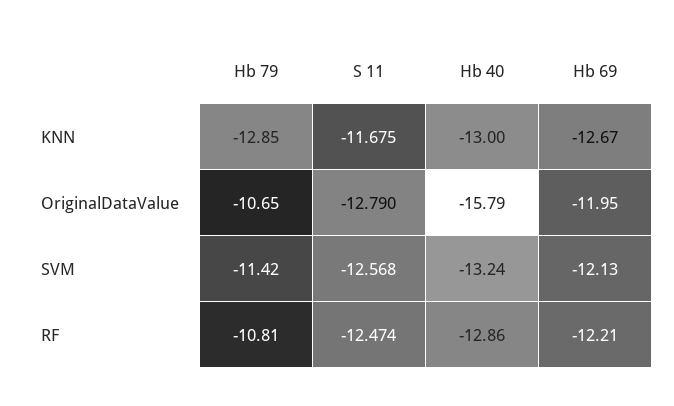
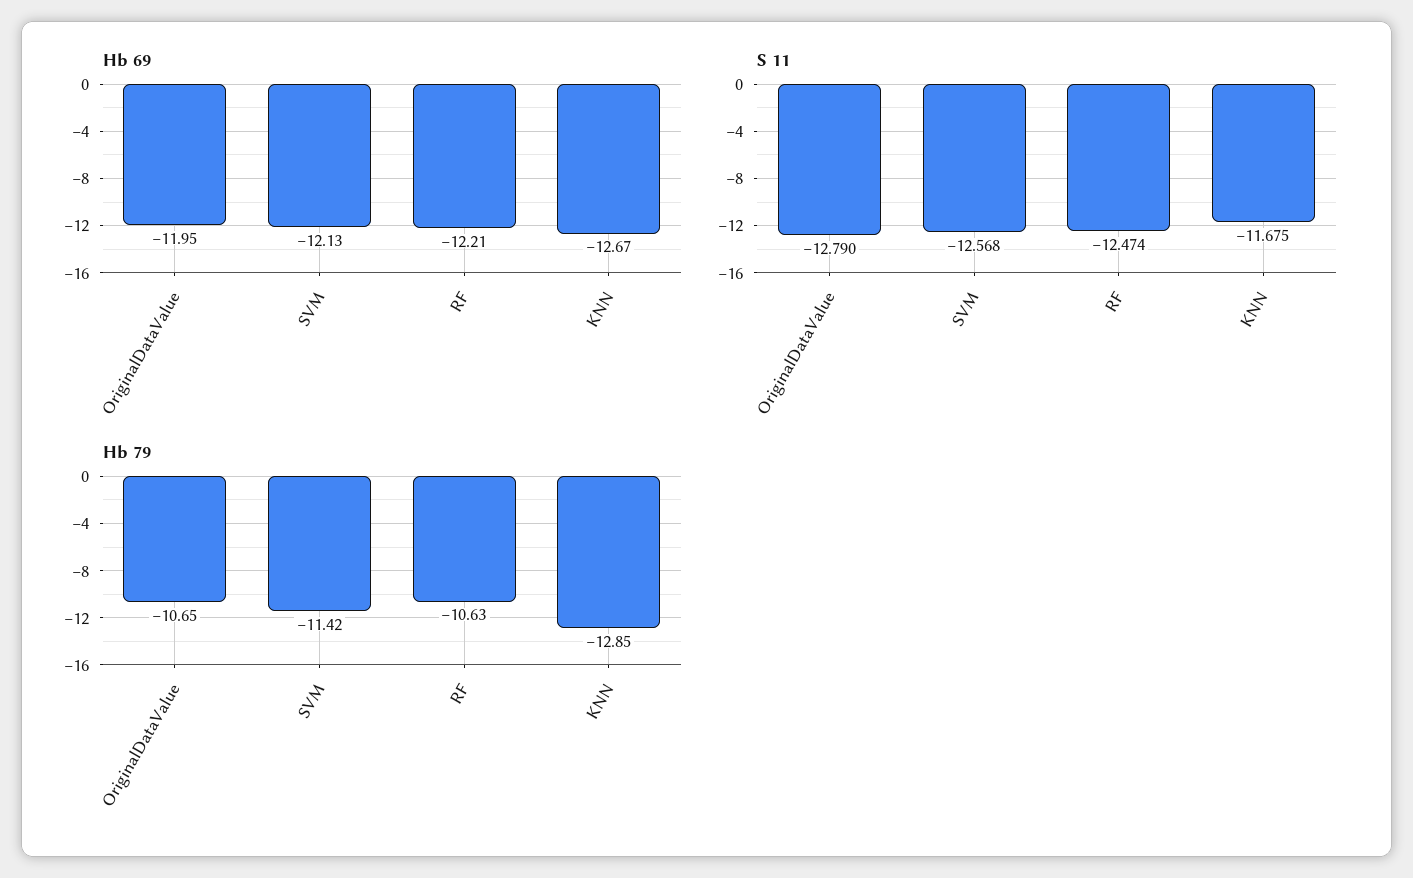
  {
    "Hb 79": {
      "KNN": -12.85,
      "OriginalDataValue": -10.65,
      "SVM": -11.42,
-     "RF": -10.81
+     "RF": -10.63
    },
    "S 11": {
      "KNN": -11.675,
      "OriginalDataValue": -12.79,
      "SVM": -12.568,
      "RF": -12.474
    },
-   "Hb 40": {
-     "KNN": -13,
-     "OriginalDataValue": -15.79,
-     "SVM": -13.24,
-     "RF": -12.86
-   },
    "Hb 69": {
      "KNN": -12.67,
      "OriginalDataValue": -11.95,
      "SVM": -12.13,
      "RF": -12.21
    }
  }

